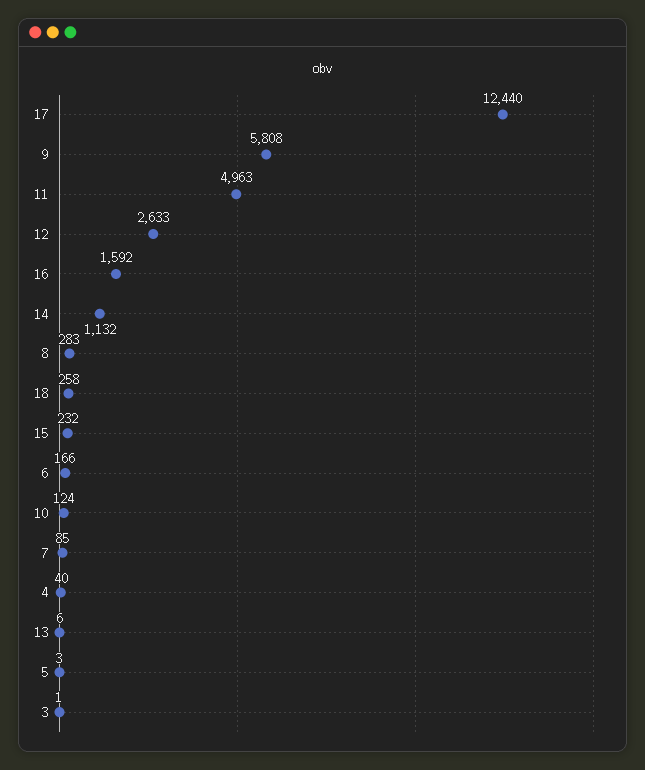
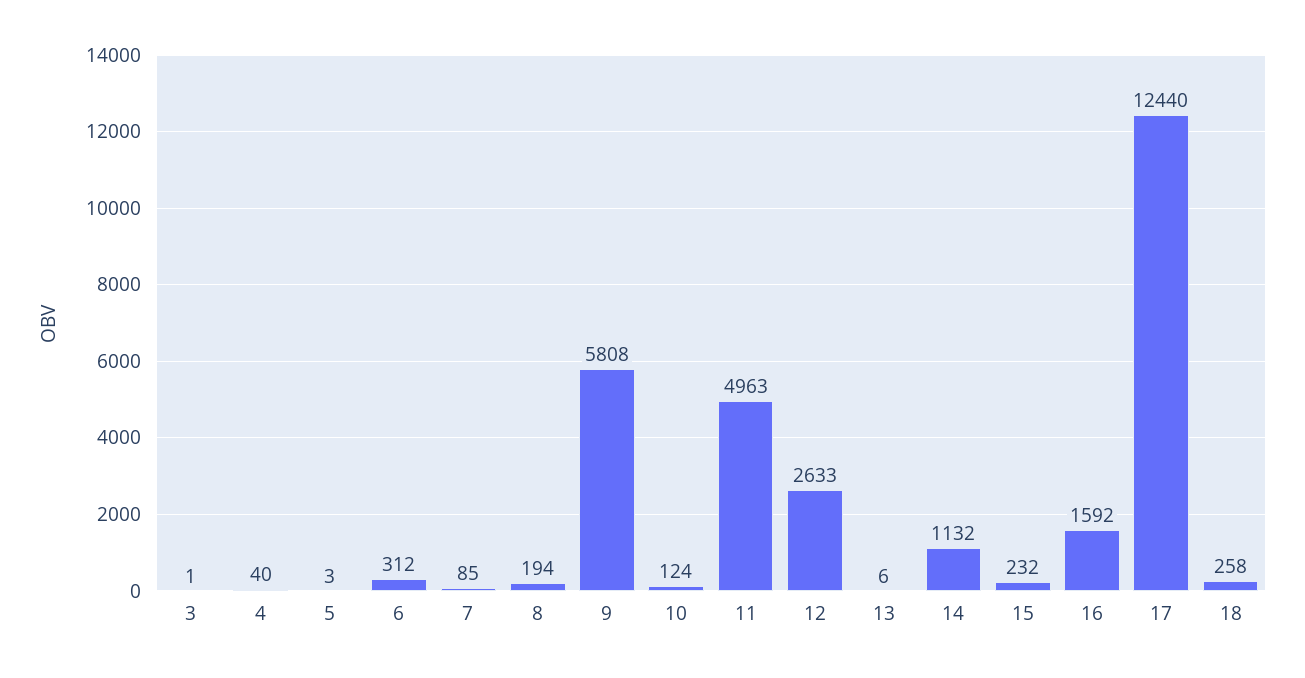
  {
    "17": 12440,
    "9": 5808,
    "11": 4963,
    "12": 2633,
    "16": 1592,
    "14": 1132,
-   "8": 283,
+   "8": 194,
    "18": 258,
    "15": 232,
-   "6": 166,
+   "6": 312,
    "10": 124,
    "7": 85,
    "4": 40,
    "13": 6,
    "5": 3,
    "3": 1
  }

